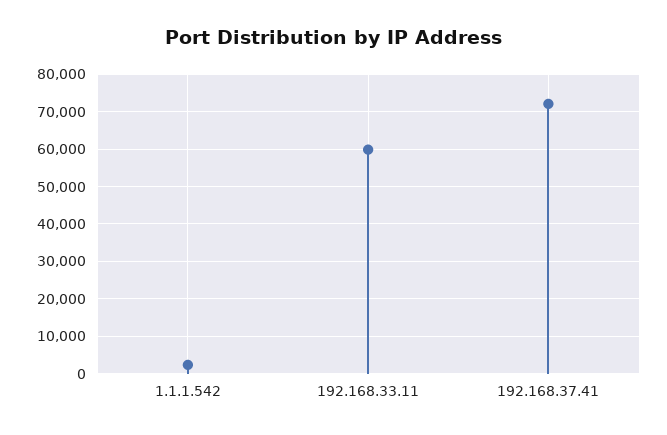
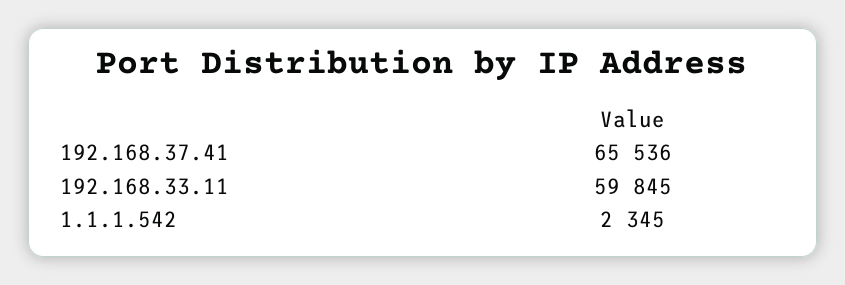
  {
    "1.1.1.542": 2345,
    "192.168.33.11": 59845,
-   "192.168.37.41": 72000
+   "192.168.37.41": 65536
  }

